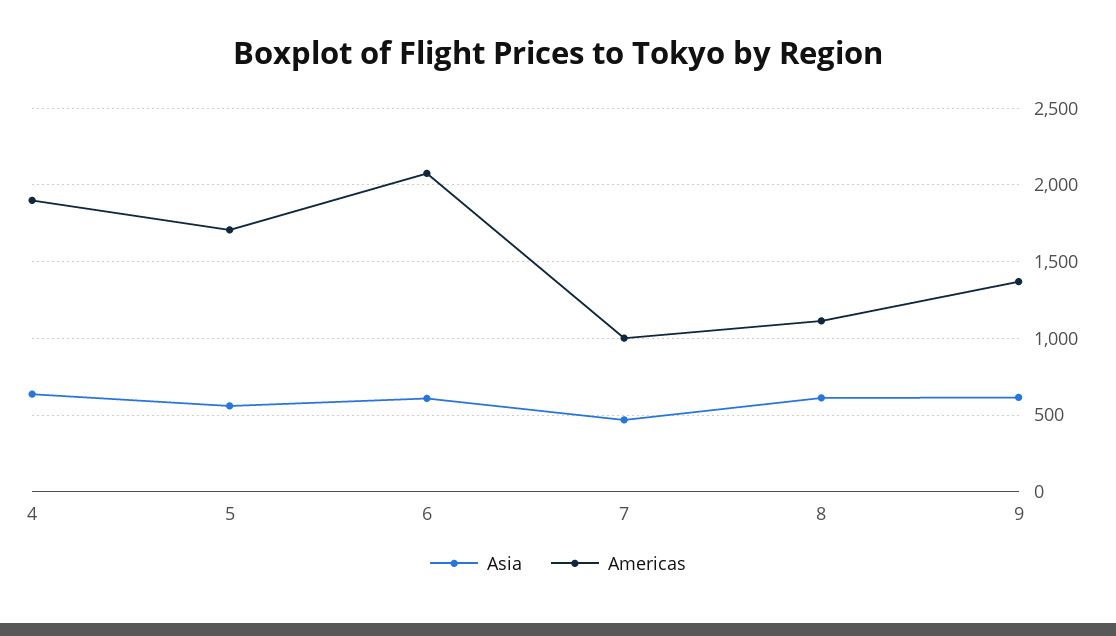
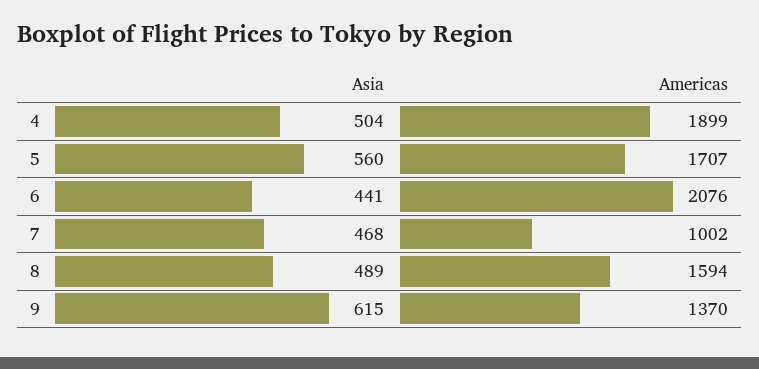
  {
    "Asia": {
-     "4": 650,
+     "4": 504,
      "5": 560,
-     "6": 600,
+     "6": 441,
      "7": 468,
-     "8": 600,
+     "8": 489,
      "9": 615
    },
    "Americas": {
      "4": 1899,
      "5": 1707,
      "6": 2076,
      "7": 1002,
-     "8": 1100,
+     "8": 1594,
      "9": 1370
    }
  }

